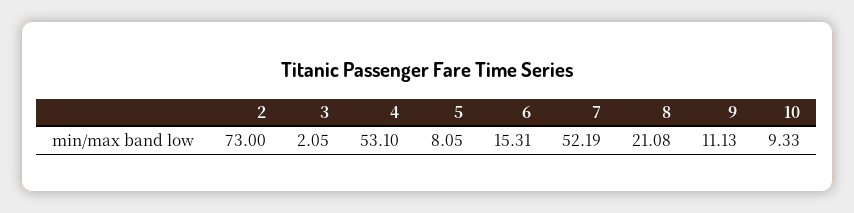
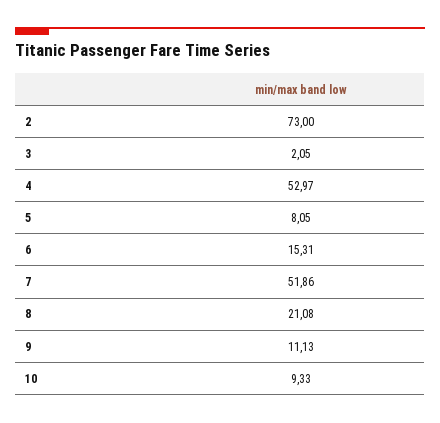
  {
    "2": 73,
    "3": 2.05,
-   "4": 53.1,
+   "4": 52.97,
    "5": 8.05,
    "6": 15.31,
-   "7": 52.19,
+   "7": 51.86,
    "8": 21.08,
    "9": 11.13,
    "10": 9.33
  }

